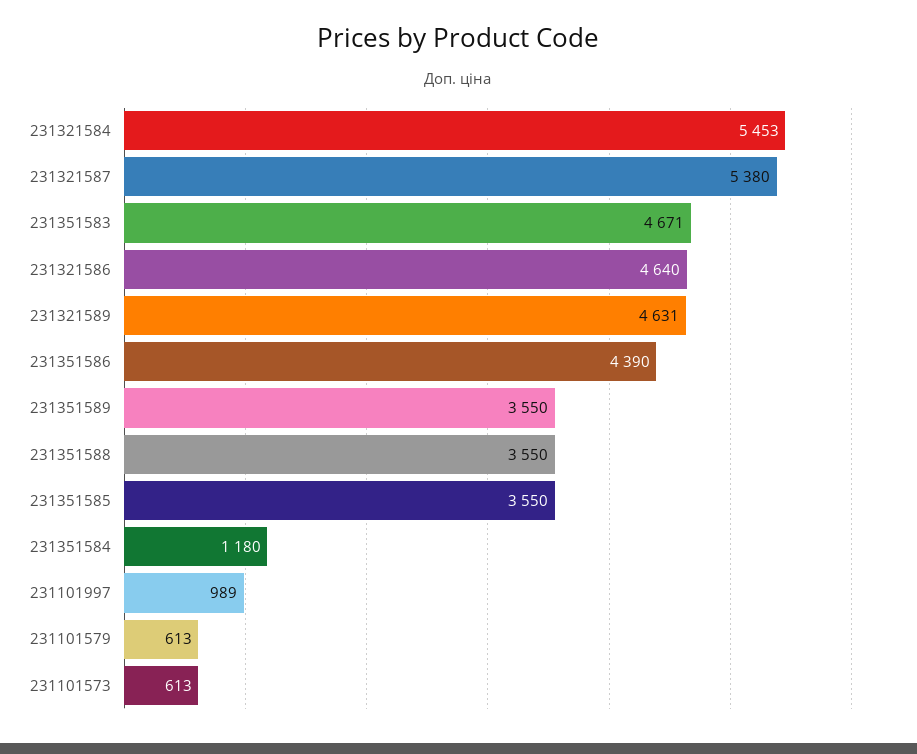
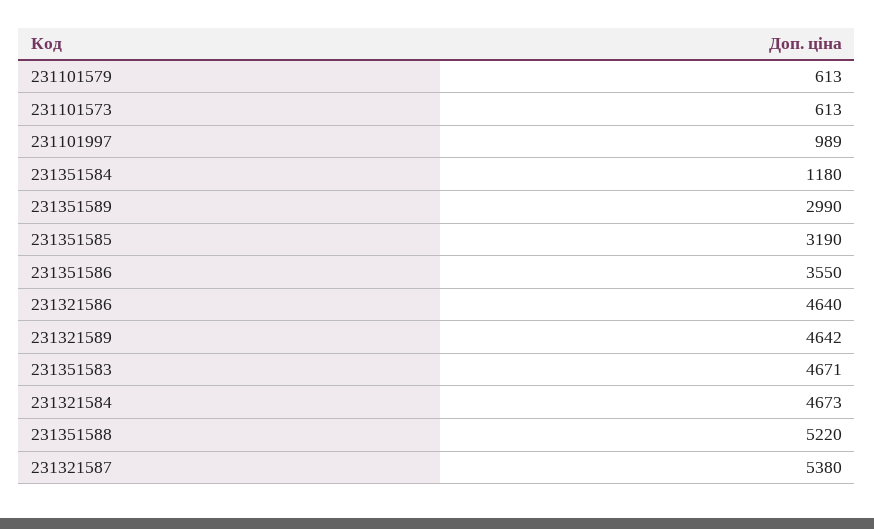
  {
-   "231321584": 5453,
+   "231321584": 4673,
    "231321587": 5380,
    "231351583": 4671,
    "231321586": 4640,
-   "231321589": 4631,
+   "231321589": 4642,
-   "231351586": 4390,
+   "231351586": 3550,
-   "231351589": 3550,
+   "231351589": 2990,
-   "231351588": 3550,
+   "231351588": 5220,
-   "231351585": 3550,
+   "231351585": 3190,
    "231351584": 1180,
    "231101997": 989,
    "231101579": 613,
    "231101573": 613
  }

